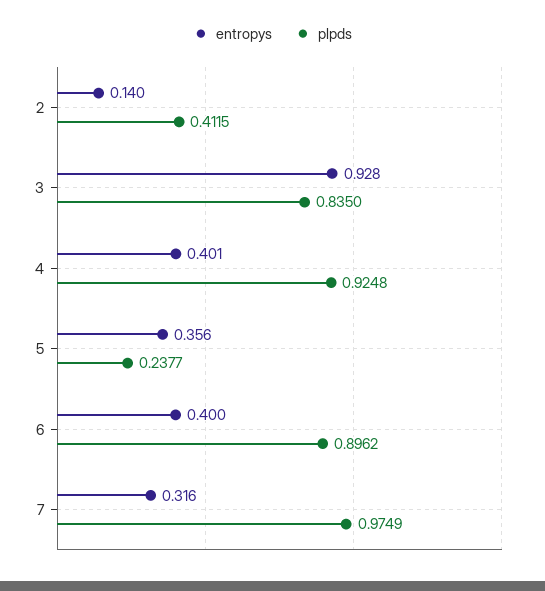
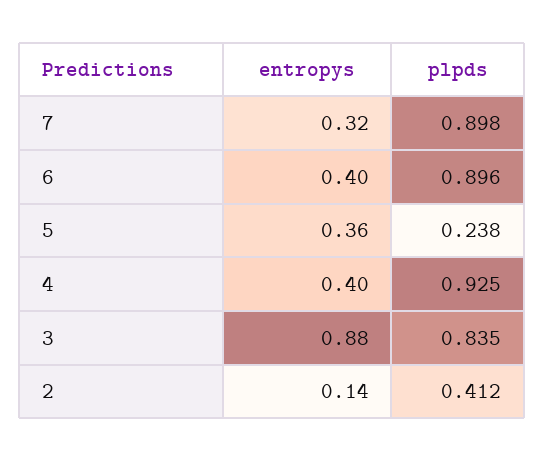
  {
    "entropys": {
      "2": 0.14,
-     "3": 0.928,
+     "3": 0.88,
      "4": 0.401,
      "5": 0.356,
      "6": 0.4,
      "7": 0.316
    },
    "plpds": {
      "2": 0.4115,
      "3": 0.835,
      "4": 0.9248,
      "5": 0.2377,
      "6": 0.8962,
-     "7": 0.9749
+     "7": 0.898
    }
  }

